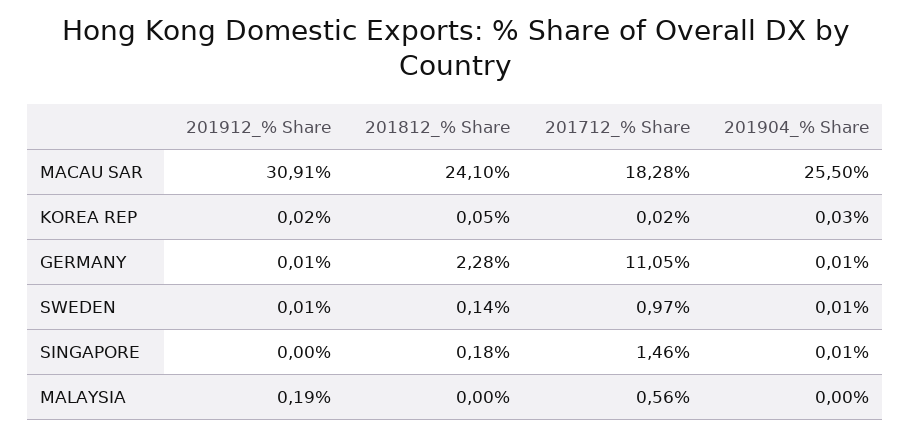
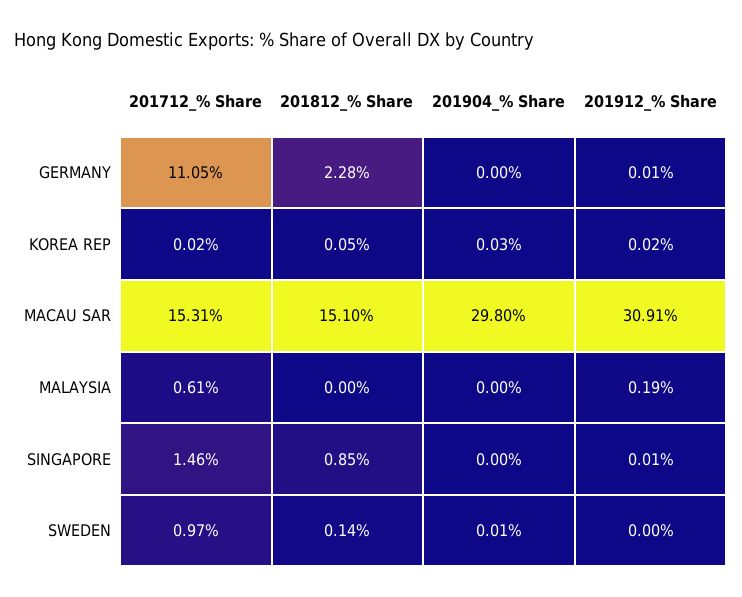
  {
    "201912_% Share": {
      "MACAU SAR": 30.91,
      "KOREA REP": 0.02,
      "GERMANY": 0.01,
-     "SWEDEN": 0.01,
+     "SWEDEN": 0,
-     "SINGAPORE": 0,
+     "SINGAPORE": 0.01,
      "MALAYSIA": 0.19
    },
    "201812_% Share": {
-     "MACAU SAR": 24.1,
+     "MACAU SAR": 15.1,
      "KOREA REP": 0.05,
      "GERMANY": 2.28,
      "SWEDEN": 0.14,
-     "SINGAPORE": 0.18,
+     "SINGAPORE": 0.85,
      "MALAYSIA": 0
    },
    "201712_% Share": {
-     "MACAU SAR": 18.28,
+     "MACAU SAR": 15.31,
      "KOREA REP": 0.02,
      "GERMANY": 11.05,
      "SWEDEN": 0.97,
      "SINGAPORE": 1.46,
-     "MALAYSIA": 0.56
+     "MALAYSIA": 0.61
    },
    "201904_% Share": {
-     "MACAU SAR": 25.5,
+     "MACAU SAR": 29.8,
      "KOREA REP": 0.03,
-     "GERMANY": 0.01,
+     "GERMANY": 0,
      "SWEDEN": 0.01,
-     "SINGAPORE": 0.01,
+     "SINGAPORE": 0,
      "MALAYSIA": 0
    }
  }

